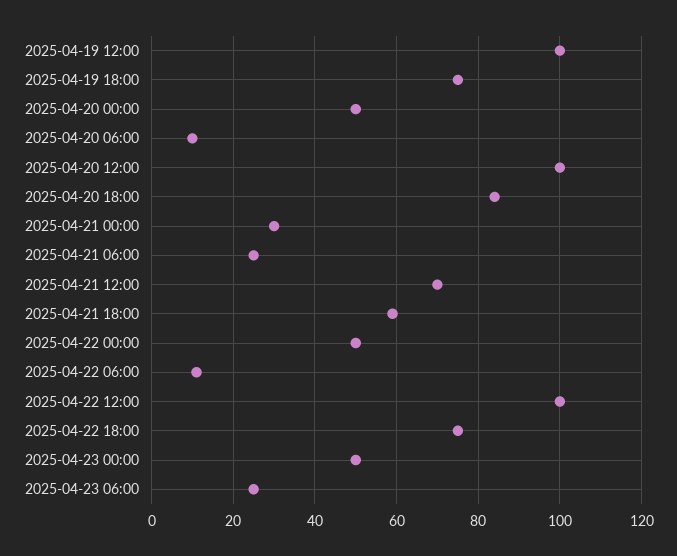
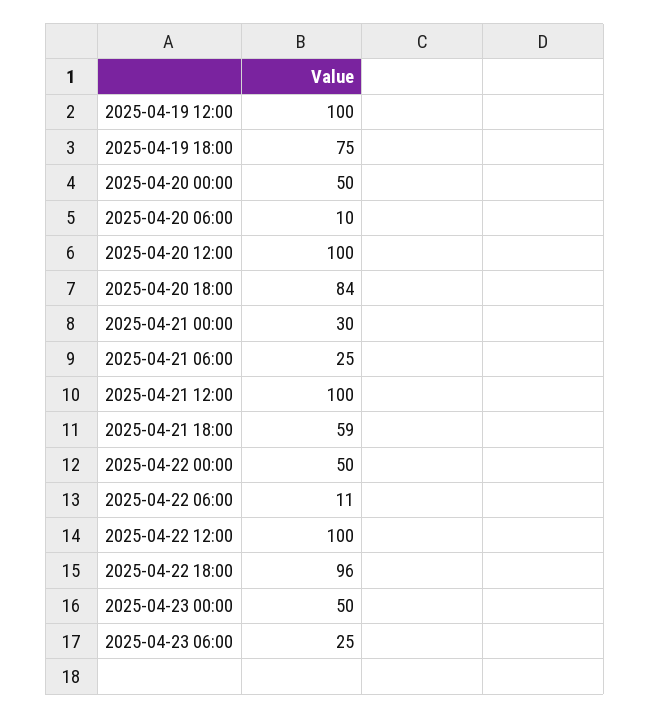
  {
    "2025-04-19 12:00": 100,
    "2025-04-19 18:00": 75,
    "2025-04-20 00:00": 50,
    "2025-04-20 06:00": 10,
    "2025-04-20 12:00": 100,
    "2025-04-20 18:00": 84,
    "2025-04-21 00:00": 30,
    "2025-04-21 06:00": 25,
-   "2025-04-21 12:00": 70,
+   "2025-04-21 12:00": 100,
    "2025-04-21 18:00": 59,
    "2025-04-22 00:00": 50,
    "2025-04-22 06:00": 11,
    "2025-04-22 12:00": 100,
-   "2025-04-22 18:00": 75,
+   "2025-04-22 18:00": 96,
    "2025-04-23 00:00": 50,
    "2025-04-23 06:00": 25
  }

